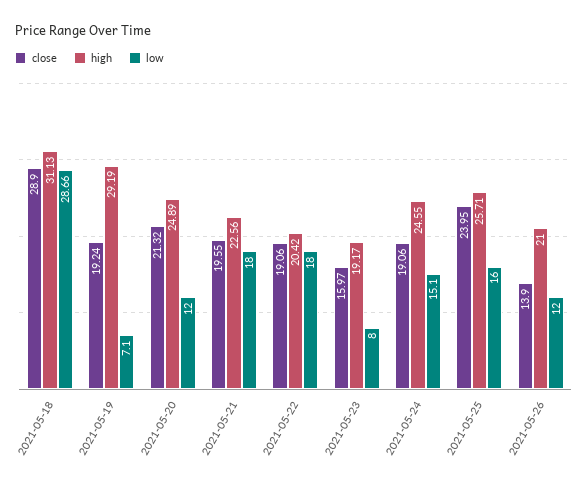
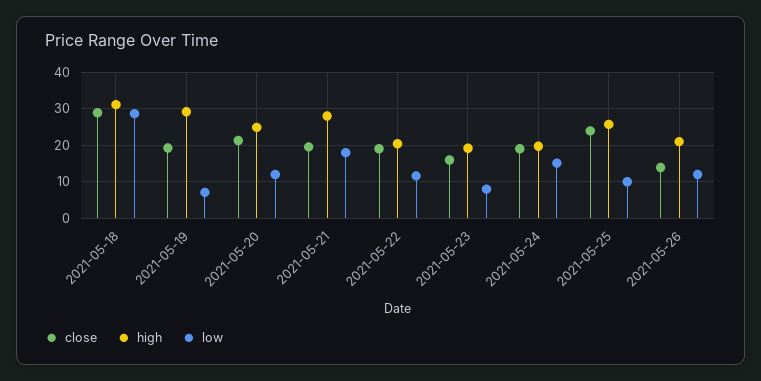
  {
    "close": {
      "2021-05-18": 28.9,
      "2021-05-19": 19.24,
      "2021-05-20": 21.32,
      "2021-05-21": 19.55,
      "2021-05-22": 19.06,
      "2021-05-23": 15.97,
      "2021-05-24": 19.06,
      "2021-05-25": 23.95,
      "2021-05-26": 13.9
    },
    "high": {
      "2021-05-18": 31.13,
      "2021-05-19": 29.19,
      "2021-05-20": 24.89,
-     "2021-05-21": 22.56,
+     "2021-05-21": 28,
      "2021-05-22": 20.42,
      "2021-05-23": 19.17,
-     "2021-05-24": 24.55,
+     "2021-05-24": 20,
      "2021-05-25": 25.71,
      "2021-05-26": 21
    },
    "low": {
      "2021-05-18": 28.66,
      "2021-05-19": 7.1,
      "2021-05-20": 12,
      "2021-05-21": 18,
-     "2021-05-22": 18,
+     "2021-05-22": 12,
      "2021-05-23": 8,
      "2021-05-24": 15.1,
-     "2021-05-25": 16,
+     "2021-05-25": 10,
      "2021-05-26": 12
    }
  }

